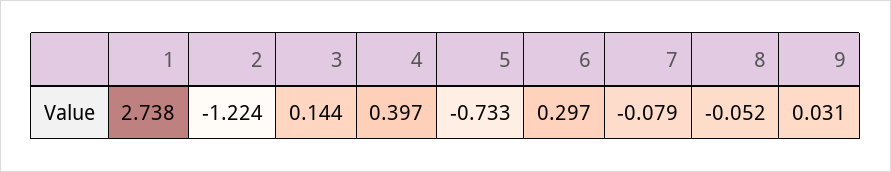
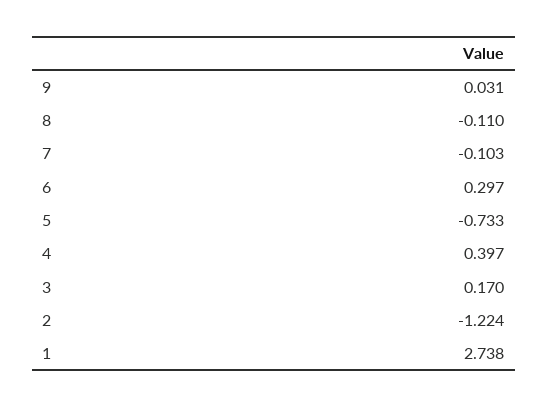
  {
    "1": 2.738,
    "2": -1.224,
-   "3": 0.144,
+   "3": 0.17,
    "4": 0.397,
    "5": -0.733,
    "6": 0.297,
-   "7": -0.079,
+   "7": -0.103,
-   "8": -0.052,
+   "8": -0.11,
    "9": 0.031
  }

